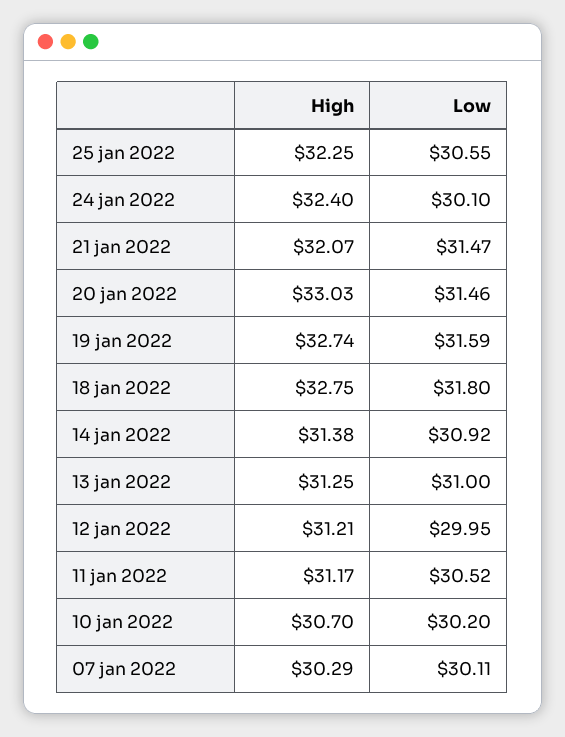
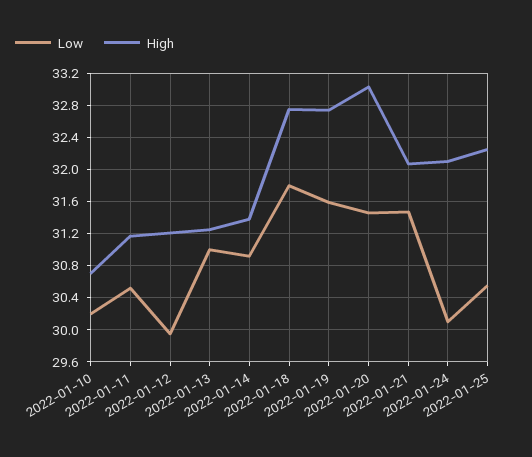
  {
    "High": {
      "25 jan 2022": 32.25,
-     "24 jan 2022": 32.4,
+     "24 jan 2022": 32.1,
      "21 jan 2022": 32.07,
      "20 jan 2022": 33.03,
      "19 jan 2022": 32.74,
      "18 jan 2022": 32.75,
      "14 jan 2022": 31.38,
      "13 jan 2022": 31.25,
      "12 jan 2022": 31.21,
      "11 jan 2022": 31.17,
-     "10 jan 2022": 30.7,
+     "10 jan 2022": 30.7
-     "07 jan 2022": 30.29
    },
    "Low": {
      "25 jan 2022": 30.55,
      "24 jan 2022": 30.1,
      "21 jan 2022": 31.47,
      "20 jan 2022": 31.46,
      "19 jan 2022": 31.59,
      "18 jan 2022": 31.8,
      "14 jan 2022": 30.92,
      "13 jan 2022": 31,
      "12 jan 2022": 29.95,
      "11 jan 2022": 30.52,
-     "10 jan 2022": 30.2,
+     "10 jan 2022": 30.2
-     "07 jan 2022": 30.11
    }
  }

